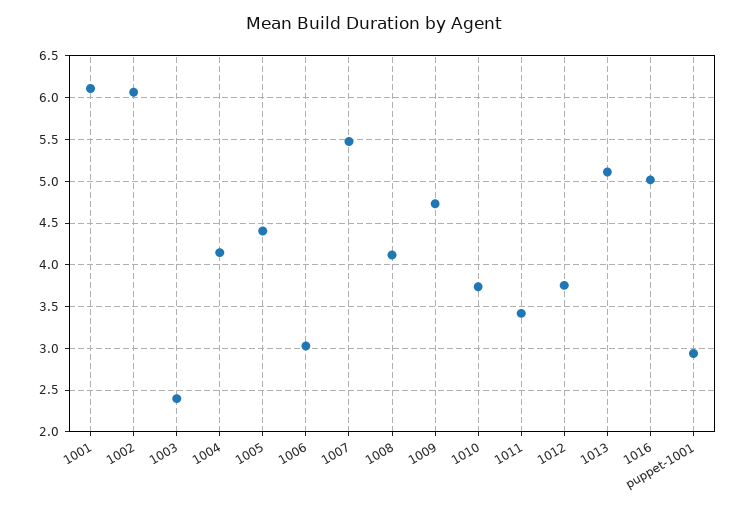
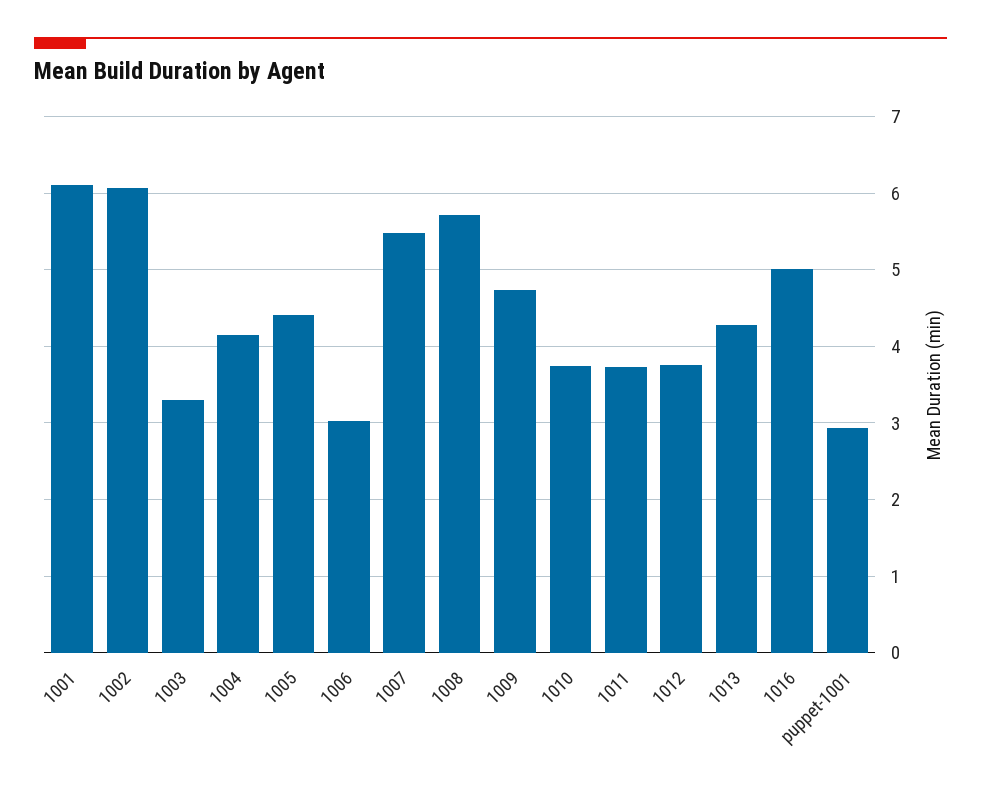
  {
    "1001": 6.1,
    "1002": 6.1,
-   "1003": 2.4,
+   "1003": 3.3,
    "1004": 4.1,
    "1005": 4.4,
    "1006": 3,
    "1007": 5.5,
-   "1008": 4.1,
+   "1008": 5.7,
    "1009": 4.7,
    "1010": 3.7,
-   "1011": 3.4,
+   "1011": 3.7,
    "1012": 3.8,
-   "1013": 5.1,
+   "1013": 4.3,
    "1016": 5,
    "puppet-1001": 2.9
  }

